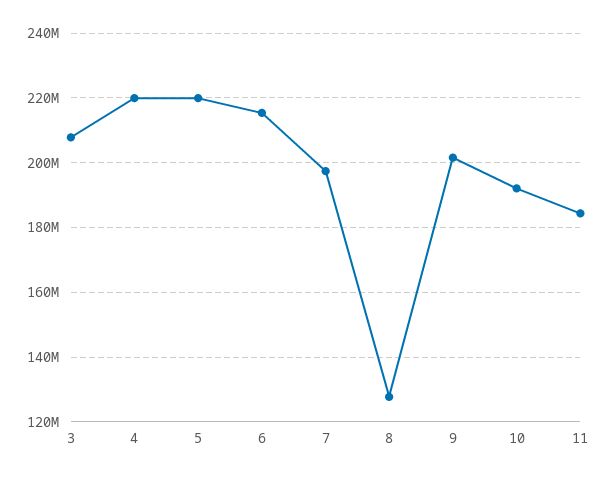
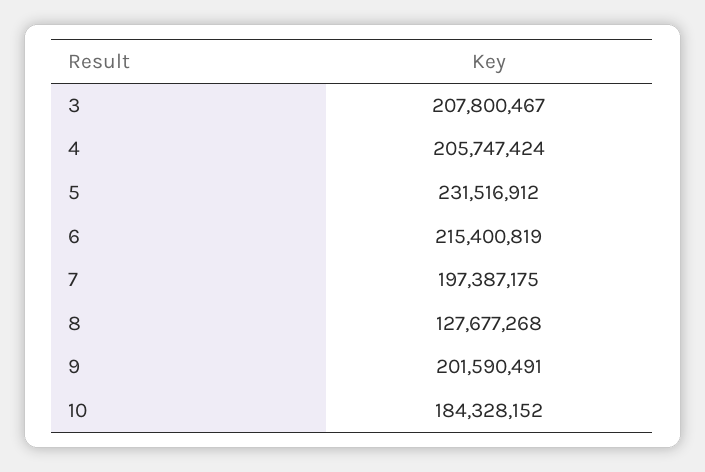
  {
    "3": 207800467,
-   "4": 220000000,
+   "4": 205747424,
-   "5": 220000000,
+   "5": 231516912,
    "6": 215400819,
    "7": 197387175,
    "8": 127677268,
    "9": 201590491,
-   "10": 192000000,
+   "10": 184328152
-   "11": 184000000
  }

